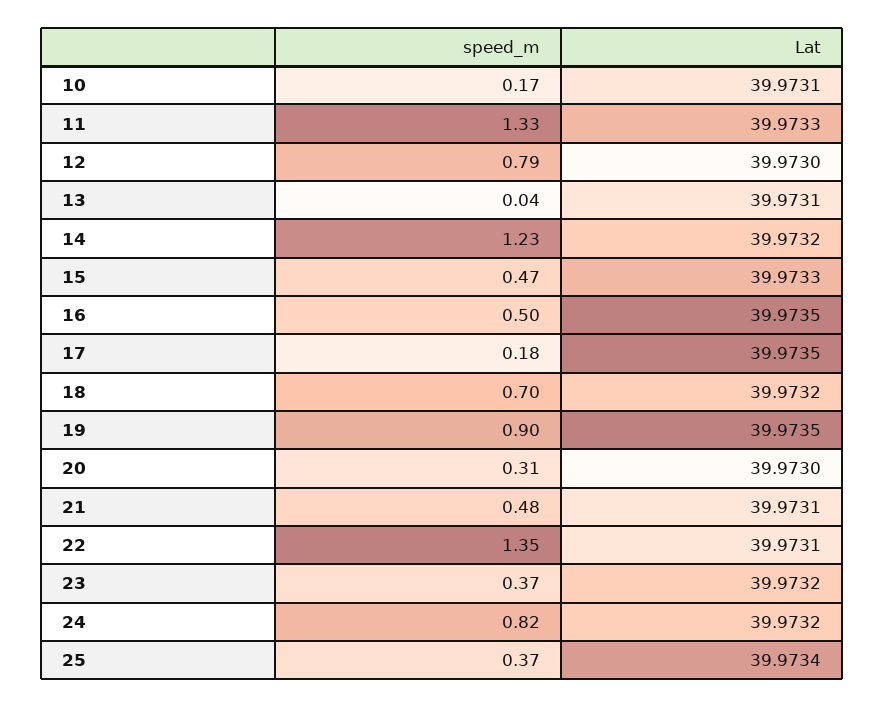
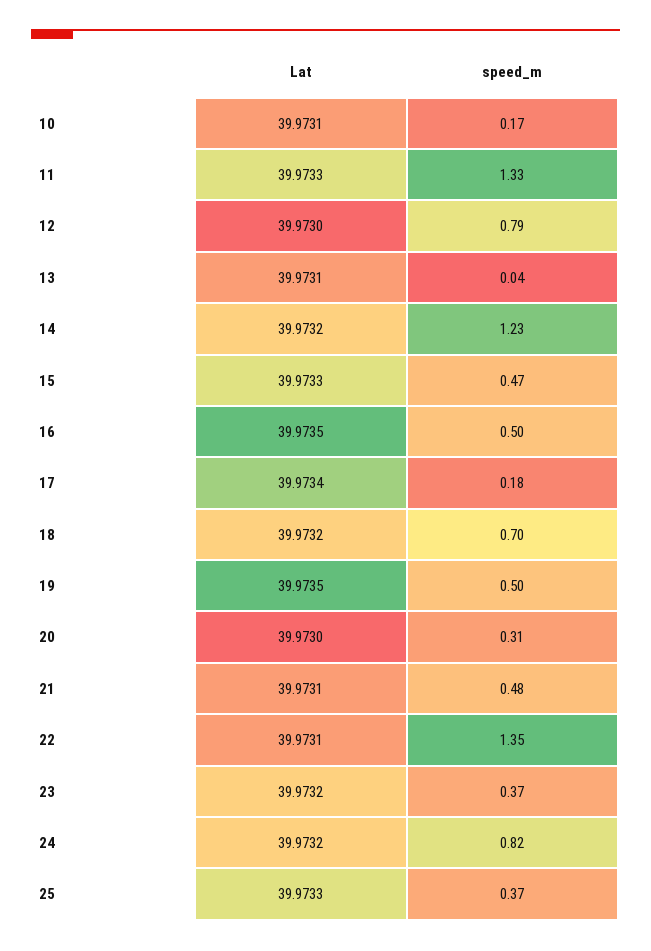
  {
    "speed_m": {
      "10": 0.17,
      "11": 1.33,
      "12": 0.79,
      "13": 0.04,
      "14": 1.23,
      "15": 0.47,
      "16": 0.5,
      "17": 0.18,
      "18": 0.7,
-     "19": 0.9,
+     "19": 0.5,
      "20": 0.31,
      "21": 0.48,
      "22": 1.35,
      "23": 0.37,
      "24": 0.82,
      "25": 0.37
    },
    "Lat": {
      "10": 39.9731,
      "11": 39.9733,
      "12": 39.973,
      "13": 39.9731,
      "14": 39.9732,
      "15": 39.9733,
      "16": 39.9735,
-     "17": 39.9735,
+     "17": 39.9734,
      "18": 39.9732,
      "19": 39.9735,
      "20": 39.973,
      "21": 39.9731,
      "22": 39.9731,
      "23": 39.9732,
      "24": 39.9732,
-     "25": 39.9734
+     "25": 39.9733
    }
  }

